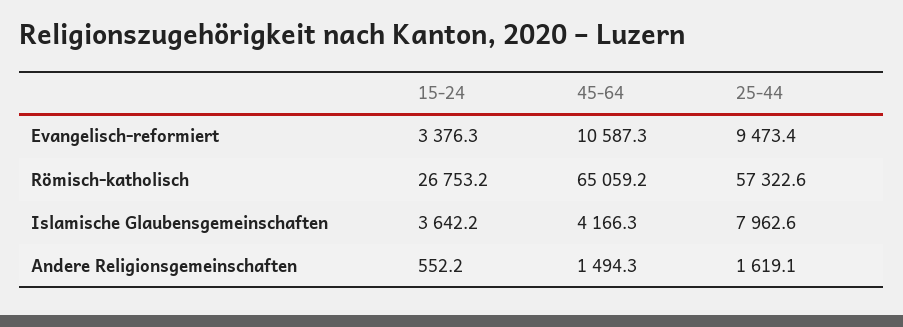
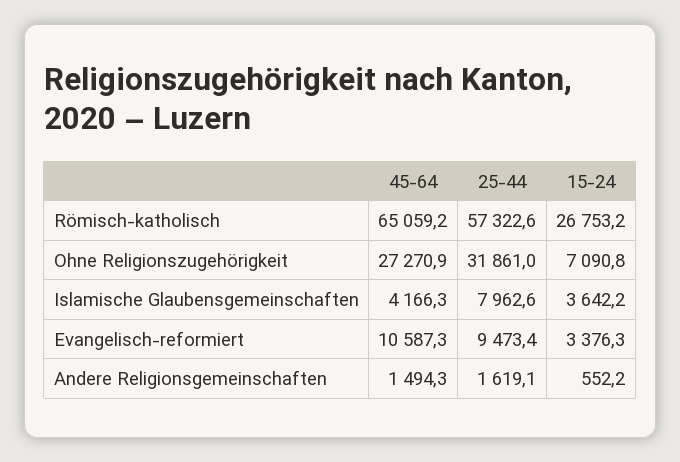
  {
    "15-24": {
      "Evangelisch-reformiert": 3376.3,
      "Römisch-katholisch": 26753.2,
      "Islamische Glaubensgemeinschaften": 3642.2,
-     "Andere Religionsgemeinschaften": 552.2
+     "Andere Religionsgemeinschaften": 552.2,
+     "Ohne Religionszugehörigkeit": 7090.8
    },
    "45-64": {
      "Evangelisch-reformiert": 10587.3,
      "Römisch-katholisch": 65059.2,
      "Islamische Glaubensgemeinschaften": 4166.3,
-     "Andere Religionsgemeinschaften": 1494.3
+     "Andere Religionsgemeinschaften": 1494.3,
+     "Ohne Religionszugehörigkeit": 27270.9
    },
    "25-44": {
      "Evangelisch-reformiert": 9473.4,
      "Römisch-katholisch": 57322.6,
      "Islamische Glaubensgemeinschaften": 7962.6,
-     "Andere Religionsgemeinschaften": 1619.1
+     "Andere Religionsgemeinschaften": 1619.1,
+     "Ohne Religionszugehörigkeit": 31861
    }
  }

